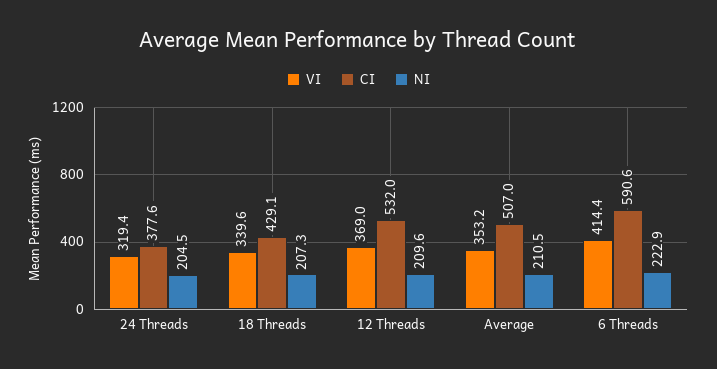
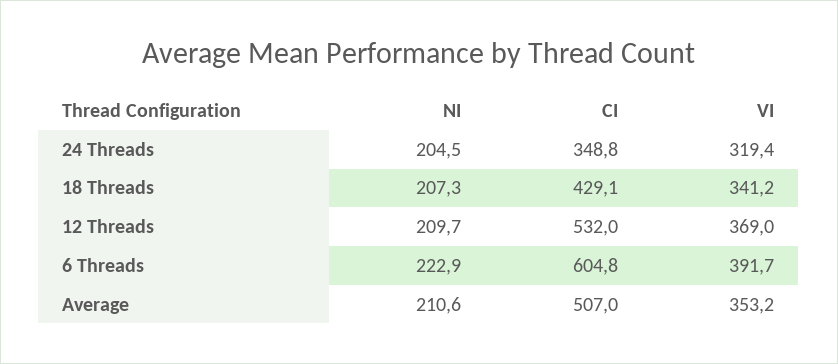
  {
    "VI": {
      "24 Threads": 319.4,
-     "18 Threads": 339.6,
+     "18 Threads": 341.2,
      "12 Threads": 369,
      "Average": 353.2,
-     "6 Threads": 414.4
+     "6 Threads": 391.7
    },
    "CI": {
-     "24 Threads": 377.6,
+     "24 Threads": 348.8,
      "18 Threads": 429.1,
      "12 Threads": 532,
      "Average": 507,
-     "6 Threads": 590.6
+     "6 Threads": 604.8
    },
    "NI": {
      "24 Threads": 204.5,
      "18 Threads": 207.3,
-     "12 Threads": 209.6,
+     "12 Threads": 209.7,
-     "Average": 210.5,
+     "Average": 210.6,
      "6 Threads": 222.9
    }
  }

